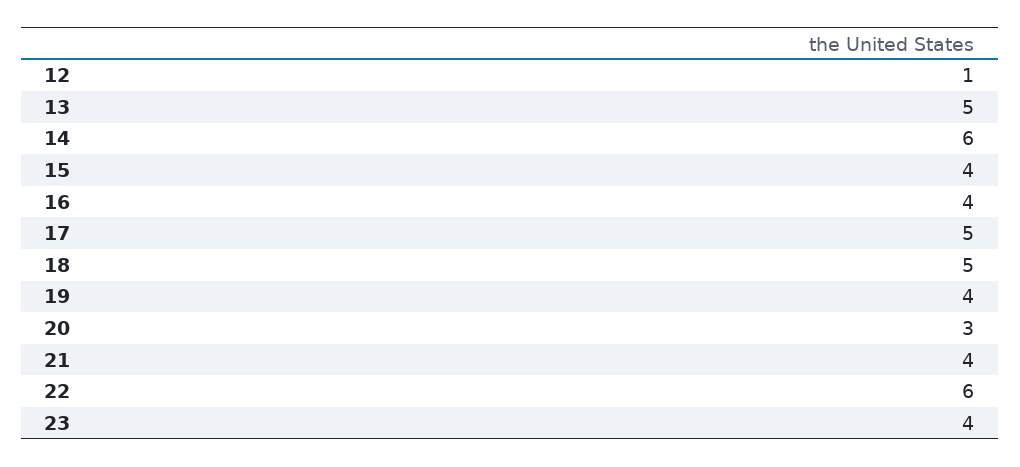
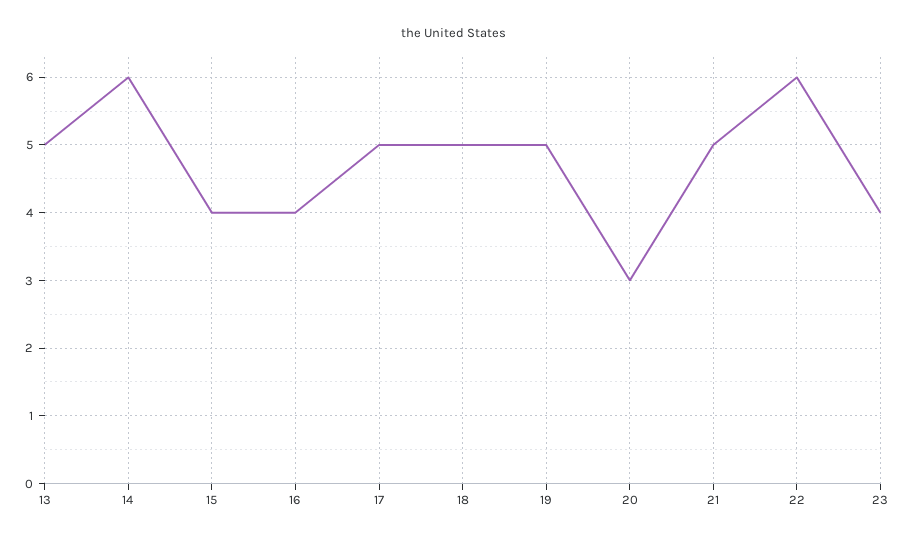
  {
-   "12": 1,
    "13": 5,
    "14": 6,
    "15": 4,
    "16": 4,
    "17": 5,
    "18": 5,
-   "19": 4,
+   "19": 5,
    "20": 3,
-   "21": 4,
+   "21": 5,
    "22": 6,
    "23": 4
  }

